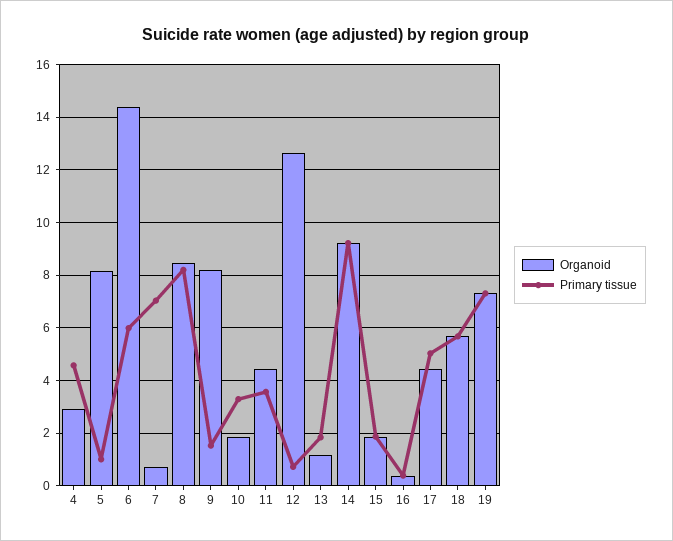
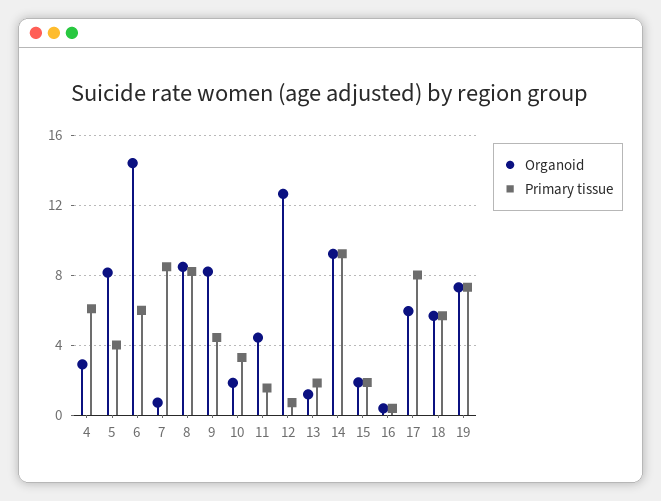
  {
    "Organoid": {
      "4": 3,
      "5": 8.25,
      "6": 14.5,
      "7": 0.75,
      "8": 8.5,
      "9": 8.25,
      "10": 1.75,
      "11": 4.5,
      "12": 12.75,
      "13": 1.25,
      "14": 9.25,
      "15": 1.75,
      "16": 0.5,
-     "17": 4.5,
+     "17": 6,
      "18": 5.75,
      "19": 7.25
    },
    "Primary tissue": {
-     "4": 4.5,
+     "4": 6,
-     "5": 1,
+     "5": 4,
      "6": 6,
-     "7": 7,
+     "7": 8.5,
      "8": 8.25,
-     "9": 1.5,
+     "9": 4.5,
      "10": 3.25,
-     "11": 3.5,
+     "11": 1.5,
      "12": 0.75,
      "13": 1.75,
      "14": 9.25,
      "15": 1.75,
      "16": 0.5,
-     "17": 5,
+     "17": 8,
      "18": 5.75,
      "19": 7.25
    }
  }

